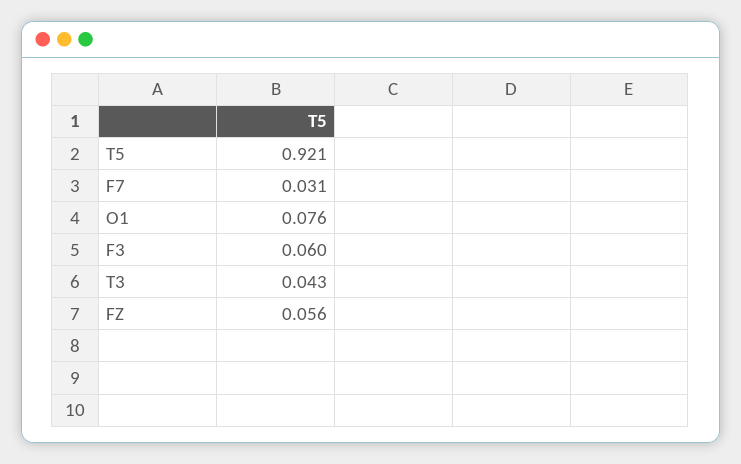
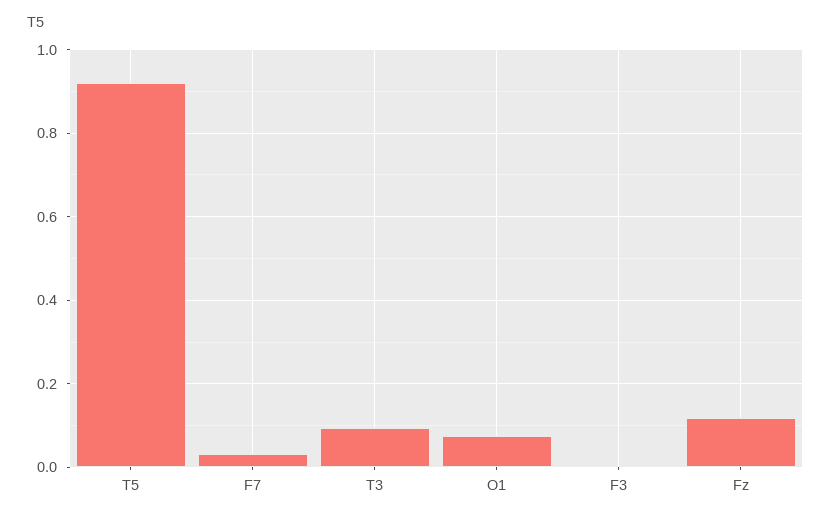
  {
    "T5": 0.921,
    "F7": 0.031,
    "O1": 0.076,
-   "F3": 0.06,
+   "F3": 0,
-   "T3": 0.043,
+   "T3": 0.1,
-   "FZ": 0.056
+   "FZ": 0.12
  }

